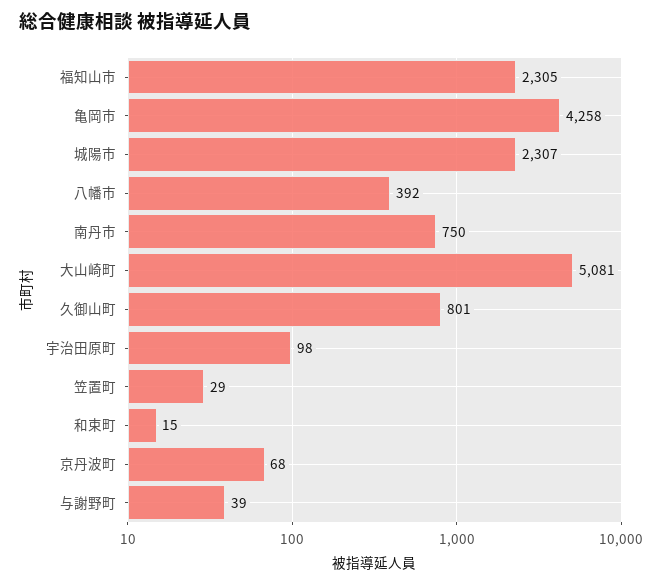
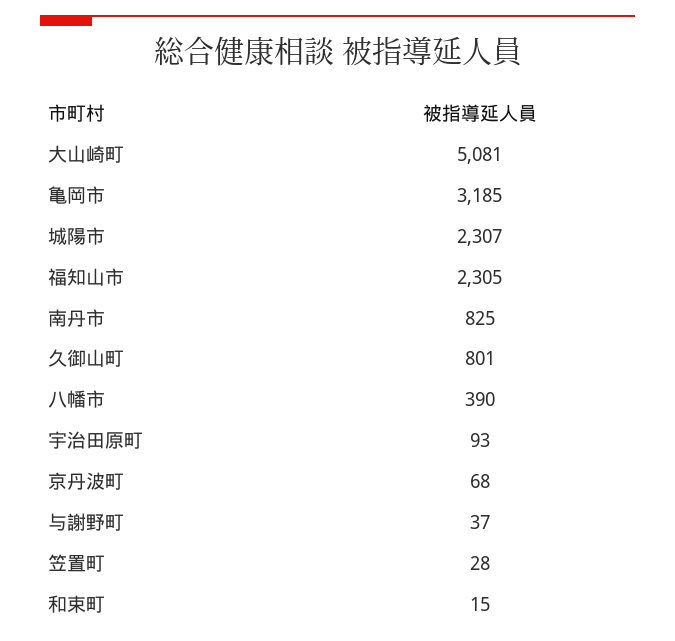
  {
    "福知山市": 2305,
-   "亀岡市": 4258,
+   "亀岡市": 3185,
    "城陽市": 2307,
-   "八幡市": 392,
+   "八幡市": 390,
-   "南丹市": 750,
+   "南丹市": 825,
    "大山崎町": 5081,
    "久御山町": 801,
-   "宇治田原町": 98,
+   "宇治田原町": 93,
-   "笠置町": 29,
+   "笠置町": 28,
    "和束町": 15,
    "京丹波町": 68,
-   "与謝野町": 39
+   "与謝野町": 37
  }

